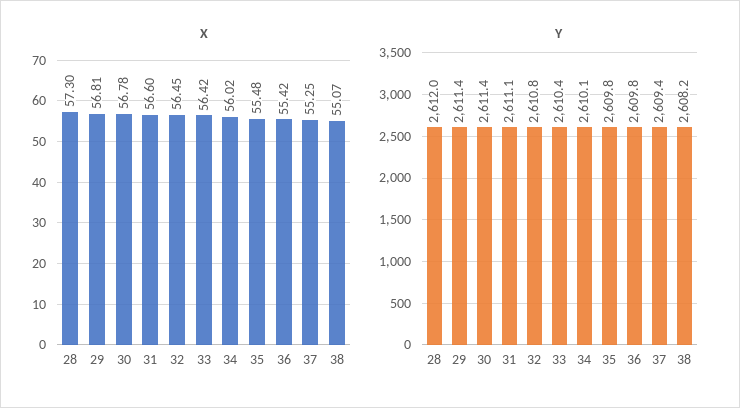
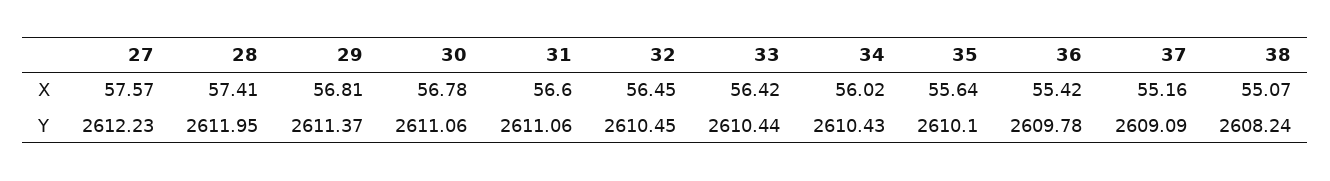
  {
    "X": {
-     "28": 57.3,
+     "28": 57.41,
      "29": 56.81,
      "30": 56.78,
      "31": 56.6,
      "32": 56.45,
      "33": 56.42,
      "34": 56.02,
-     "35": 55.48,
+     "35": 55.64,
      "36": 55.42,
-     "37": 55.25,
+     "37": 55.16,
-     "38": 55.07
+     "38": 55.07,
+     "27": 57.57
    },
    "Y": {
      "28": 2611.95,
      "29": 2611.37,
-     "30": 2611.4,
+     "30": 2611.06,
      "31": 2611.06,
-     "32": 2610.8,
+     "32": 2610.45,
      "33": 2610.44,
-     "34": 2610.1,
+     "34": 2610.43,
-     "35": 2609.8,
+     "35": 2610.1,
      "36": 2609.78,
-     "37": 2609.4,
+     "37": 2609.09,
-     "38": 2608.24
+     "38": 2608.24,
+     "27": 2612.23
    }
  }

